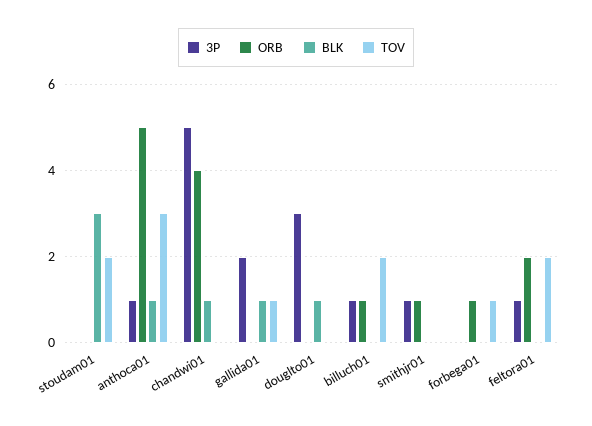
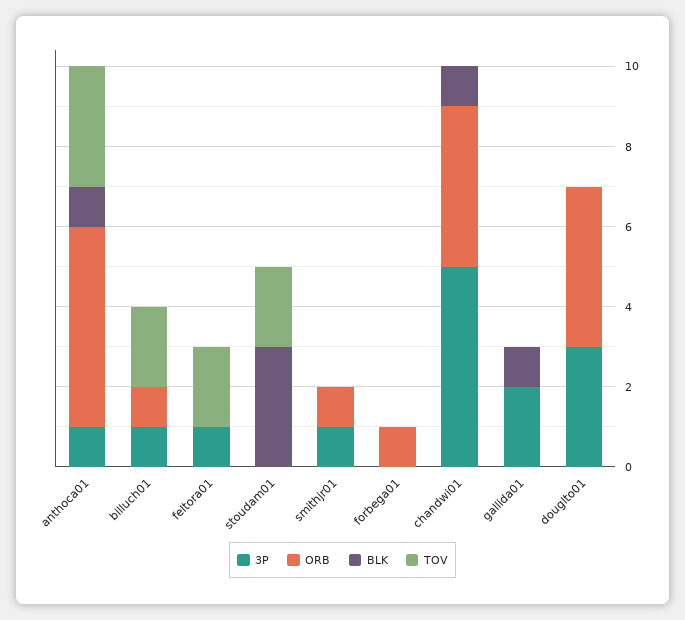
  {
    "3P": {
      "stoudam01": 0,
      "anthoca01": 1,
      "chandwi01": 5,
      "gallida01": 2,
      "douglto01": 3,
      "billuch01": 1,
      "smithjr01": 1,
      "forbega01": 0,
      "feltora01": 1
    },
    "ORB": {
      "stoudam01": 0,
      "anthoca01": 5,
      "chandwi01": 4,
      "gallida01": 0,
-     "douglto01": 0,
+     "douglto01": 4,
      "billuch01": 1,
      "smithjr01": 1,
      "forbega01": 1,
-     "feltora01": 2
+     "feltora01": 0
    },
    "BLK": {
      "stoudam01": 3,
      "anthoca01": 1,
      "chandwi01": 1,
      "gallida01": 1,
-     "douglto01": 1,
+     "douglto01": 0,
      "billuch01": 0,
      "smithjr01": 0,
      "forbega01": 0,
      "feltora01": 0
    },
    "TOV": {
      "stoudam01": 2,
      "anthoca01": 3,
      "chandwi01": 0,
-     "gallida01": 1,
+     "gallida01": 0,
      "douglto01": 0,
      "billuch01": 2,
      "smithjr01": 0,
-     "forbega01": 1,
+     "forbega01": 0,
      "feltora01": 2
    }
  }

